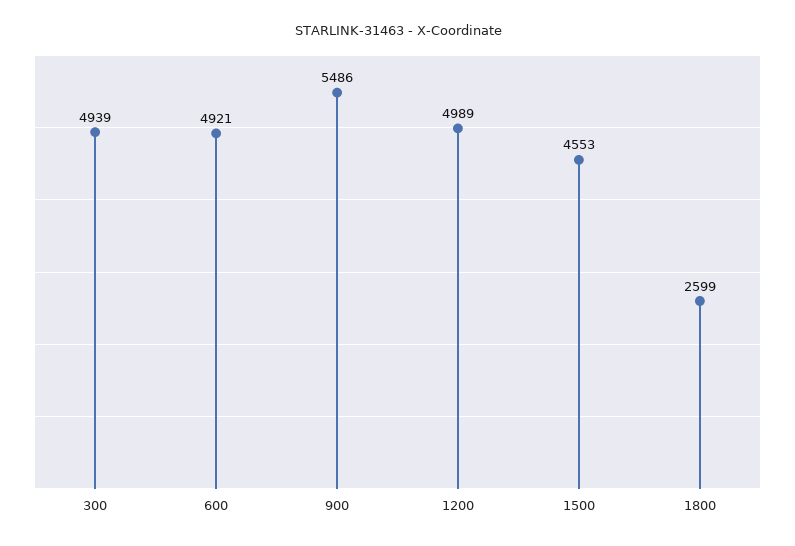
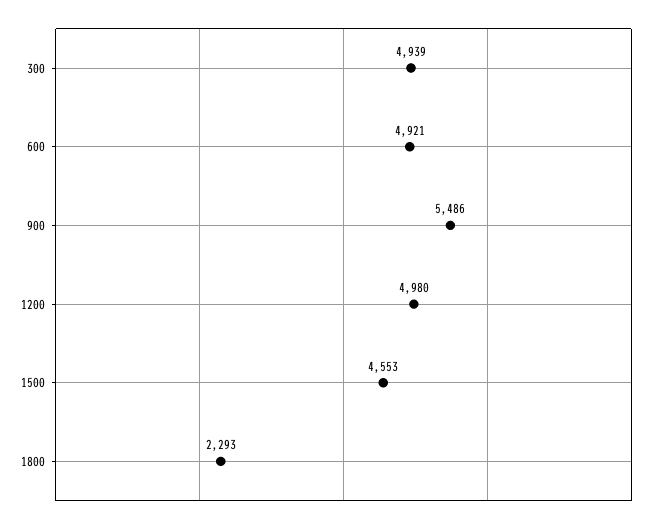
  {
    "300": 4939,
    "600": 4921,
    "900": 5486,
-   "1200": 4989,
+   "1200": 4980,
    "1500": 4553,
-   "1800": 2599
+   "1800": 2293
  }

